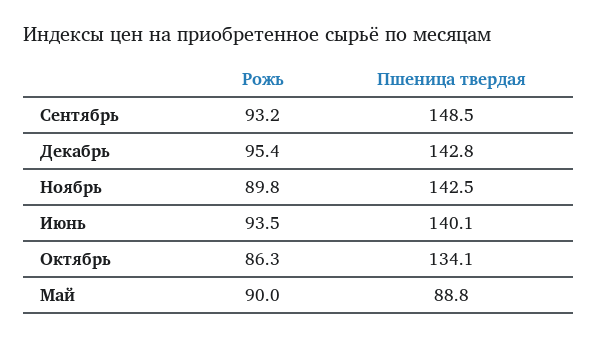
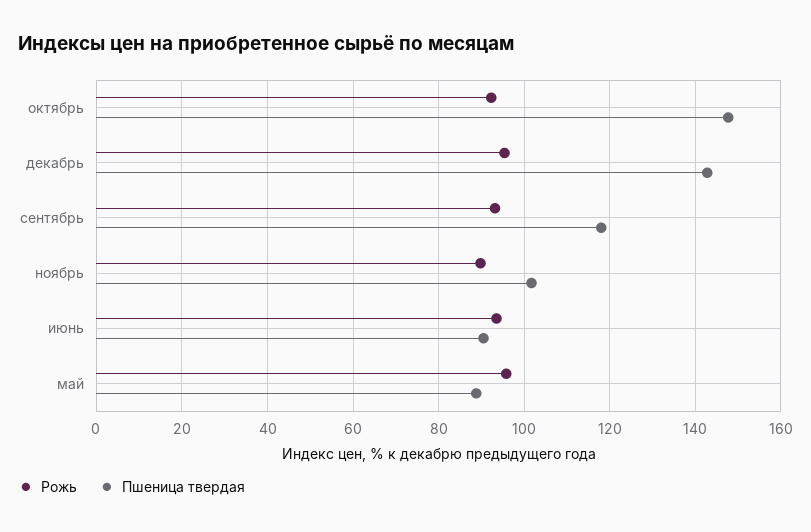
  {
    "Рожь": {
      "Сентябрь": 93.2,
      "Декабрь": 95.4,
      "Ноябрь": 89.8,
      "Июнь": 93.5,
-     "Октябрь": 86.3,
+     "Октябрь": 92,
-     "Май": 90
+     "Май": 96
    },
    "Пшеница твердая": {
-     "Сентябрь": 148.5,
+     "Сентябрь": 118,
      "Декабрь": 142.8,
-     "Ноябрь": 142.5,
+     "Ноябрь": 102,
-     "Июнь": 140.1,
+     "Июнь": 90,
-     "Октябрь": 134.1,
+     "Октябрь": 148,
      "Май": 88.8
    }
  }

